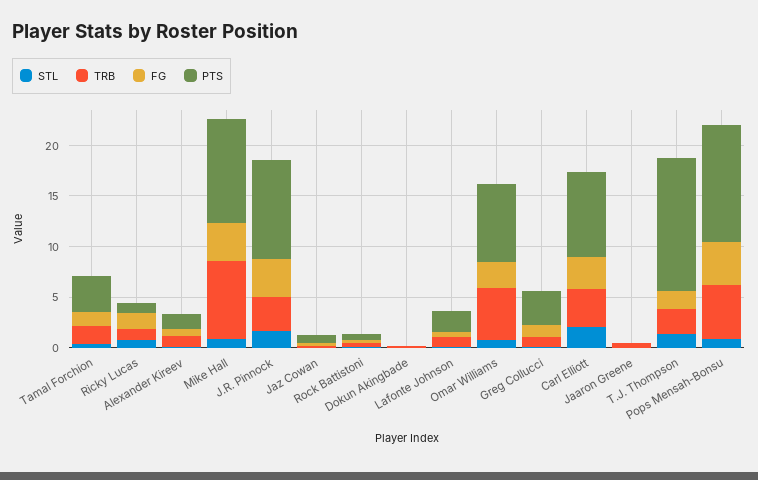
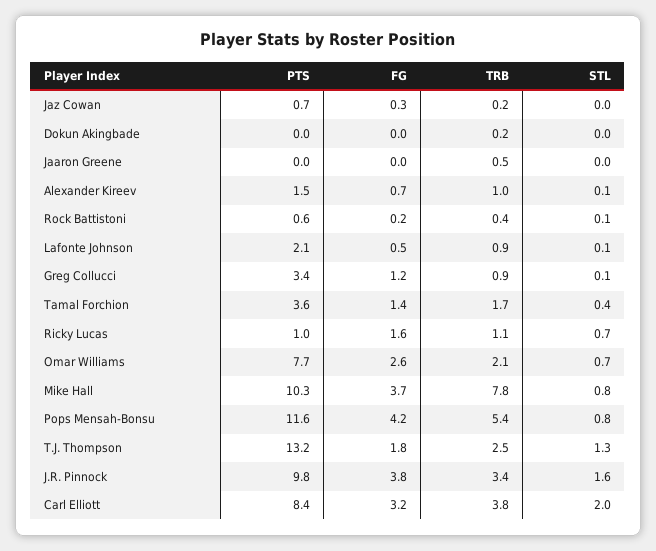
  {
    "STL": {
      "Tamal Forchion": 0.4,
      "Ricky Lucas": 0.7,
      "Alexander Kireev": 0.1,
      "Mike Hall": 0.8,
      "J.R. Pinnock": 1.6,
      "Jaz Cowan": 0,
      "Rock Battistoni": 0.1,
      "Dokun Akingbade": 0,
      "Lafonte Johnson": 0.1,
      "Omar Williams": 0.7,
      "Greg Collucci": 0.1,
      "Carl Elliott": 2,
      "Jaaron Greene": 0,
      "T.J. Thompson": 1.3,
      "Pops Mensah-Bonsu": 0.8
    },
    "TRB": {
      "Tamal Forchion": 1.7,
      "Ricky Lucas": 1.1,
      "Alexander Kireev": 1,
      "Mike Hall": 7.8,
      "J.R. Pinnock": 3.4,
      "Jaz Cowan": 0.2,
      "Rock Battistoni": 0.4,
      "Dokun Akingbade": 0.2,
      "Lafonte Johnson": 0.9,
-     "Omar Williams": 5,
+     "Omar Williams": 2.1,
      "Greg Collucci": 0.9,
      "Carl Elliott": 3.8,
      "Jaaron Greene": 0.5,
      "T.J. Thompson": 2.5,
      "Pops Mensah-Bonsu": 5.4
    },
    "FG": {
      "Tamal Forchion": 1.4,
      "Ricky Lucas": 1.6,
      "Alexander Kireev": 0.7,
      "Mike Hall": 3.7,
      "J.R. Pinnock": 3.8,
      "Jaz Cowan": 0.3,
      "Rock Battistoni": 0.2,
      "Dokun Akingbade": 0,
      "Lafonte Johnson": 0.5,
      "Omar Williams": 2.6,
      "Greg Collucci": 1.2,
      "Carl Elliott": 3.2,
      "Jaaron Greene": 0,
      "T.J. Thompson": 1.8,
      "Pops Mensah-Bonsu": 4.2
    },
    "PTS": {
      "Tamal Forchion": 3.6,
      "Ricky Lucas": 1,
      "Alexander Kireev": 1.5,
      "Mike Hall": 10.3,
      "J.R. Pinnock": 9.8,
      "Jaz Cowan": 0.7,
      "Rock Battistoni": 0.6,
      "Dokun Akingbade": 0,
      "Lafonte Johnson": 2.1,
      "Omar Williams": 7.7,
      "Greg Collucci": 3.4,
      "Carl Elliott": 8.4,
      "Jaaron Greene": 0,
      "T.J. Thompson": 13.2,
      "Pops Mensah-Bonsu": 11.6
    }
  }

